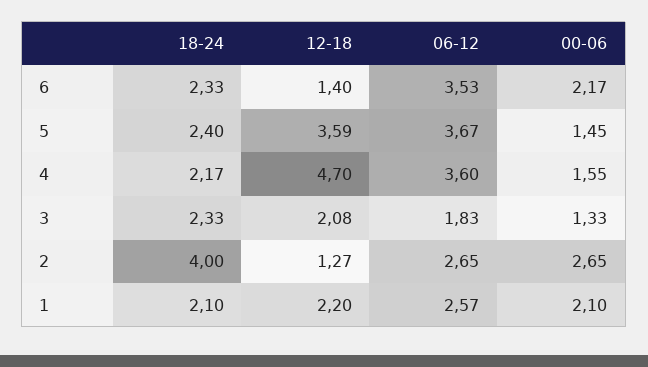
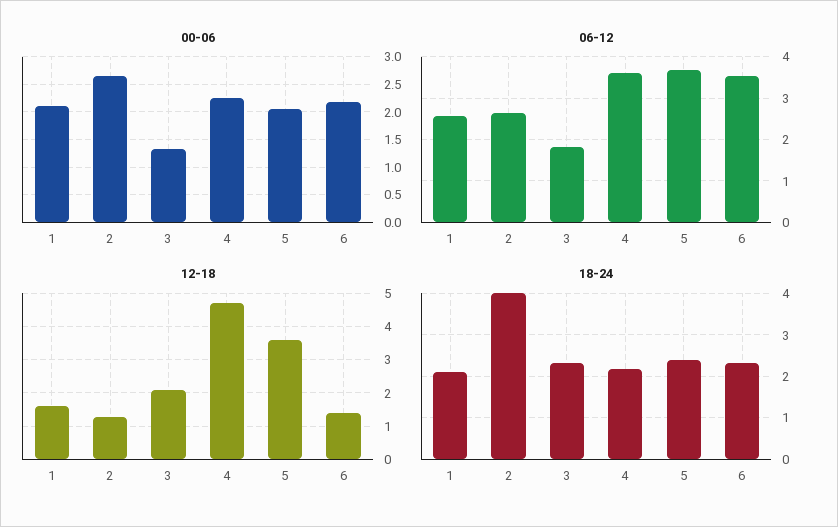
  {
    "18-24": {
      "6": 2.33,
      "5": 2.4,
      "4": 2.17,
      "3": 2.33,
      "2": 4,
      "1": 2.1
    },
    "12-18": {
      "6": 1.4,
      "5": 3.59,
      "4": 4.7,
      "3": 2.08,
      "2": 1.27,
-     "1": 2.2
+     "1": 1.6
    },
    "06-12": {
      "6": 3.53,
      "5": 3.67,
      "4": 3.6,
      "3": 1.83,
      "2": 2.65,
      "1": 2.57
    },
    "00-06": {
      "6": 2.17,
-     "5": 1.45,
+     "5": 2,
-     "4": 1.55,
+     "4": 2.25,
      "3": 1.33,
      "2": 2.65,
      "1": 2.1
    }
  }

